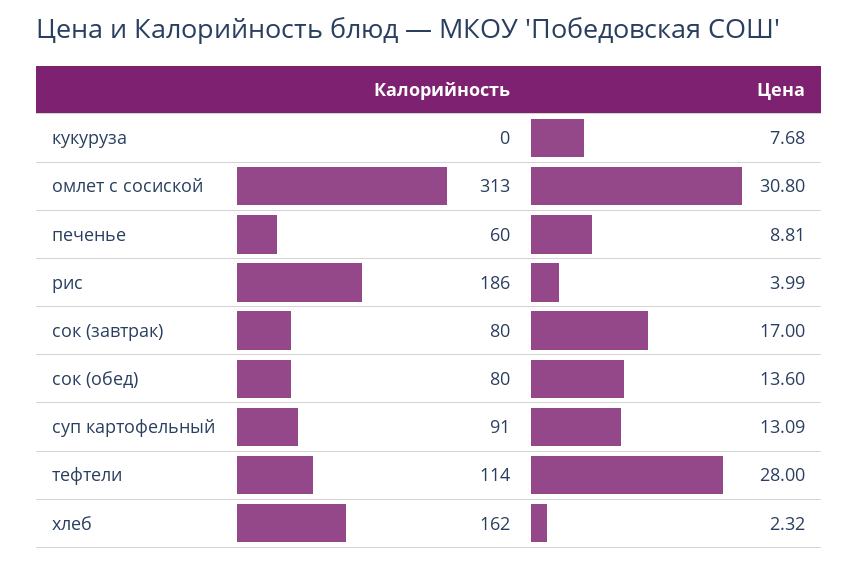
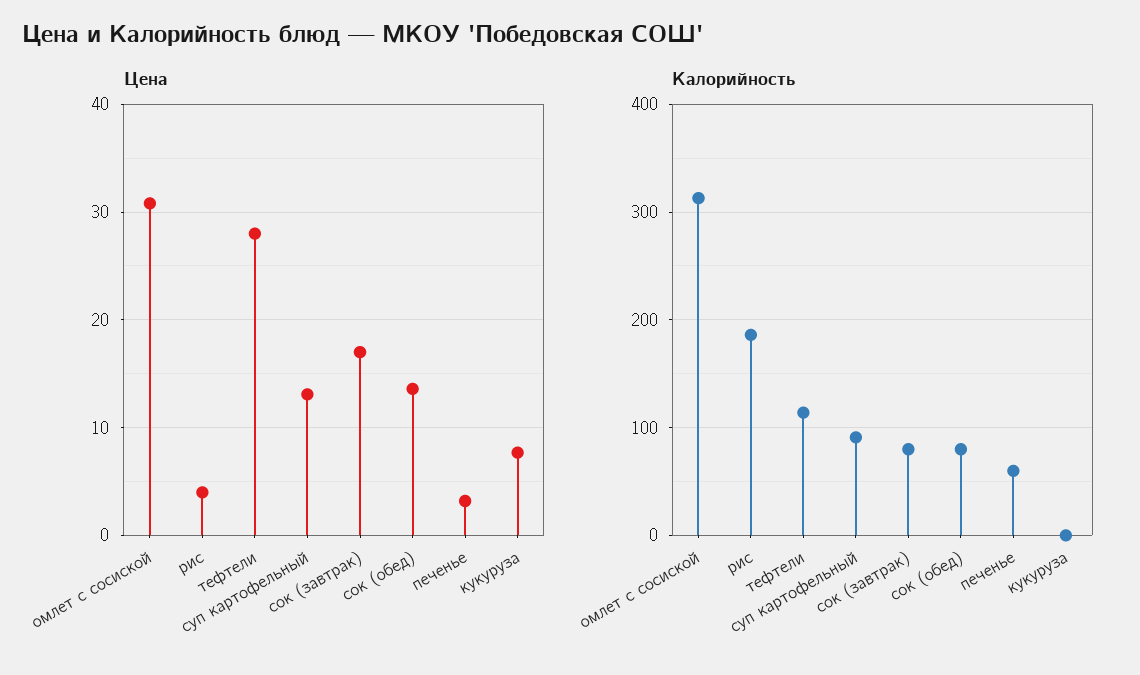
  {
    "Калорийность": {
      "кукуруза": 0,
      "омлет с сосиской": 313,
      "печенье": 60,
      "рис": 186,
      "сок (завтрак)": 80,
      "сок (обед)": 80,
      "суп картофельный": 91,
-     "тефтели": 114,
+     "тефтели": 114
-     "хлеб": 162
    },
    "Цена": {
      "кукуруза": 7.68,
      "омлет с сосиской": 30.8,
-     "печенье": 8.81,
+     "печенье": 3,
      "рис": 3.99,
      "сок (завтрак)": 17,
      "сок (обед)": 13.6,
      "суп картофельный": 13.09,
-     "тефтели": 28,
+     "тефтели": 28
-     "хлеб": 2.32
    }
  }

